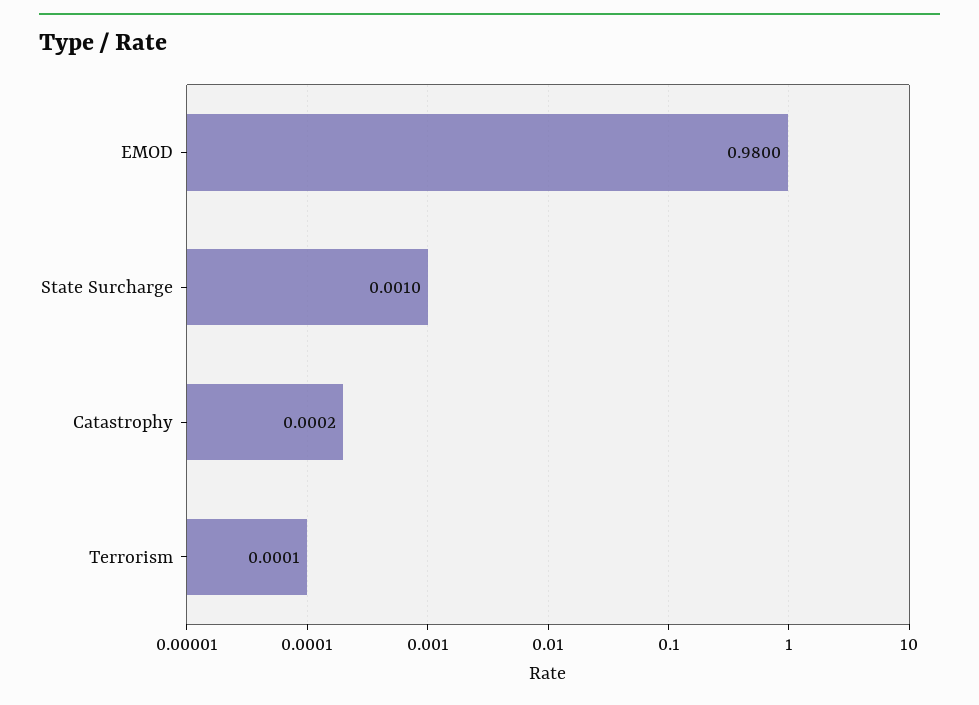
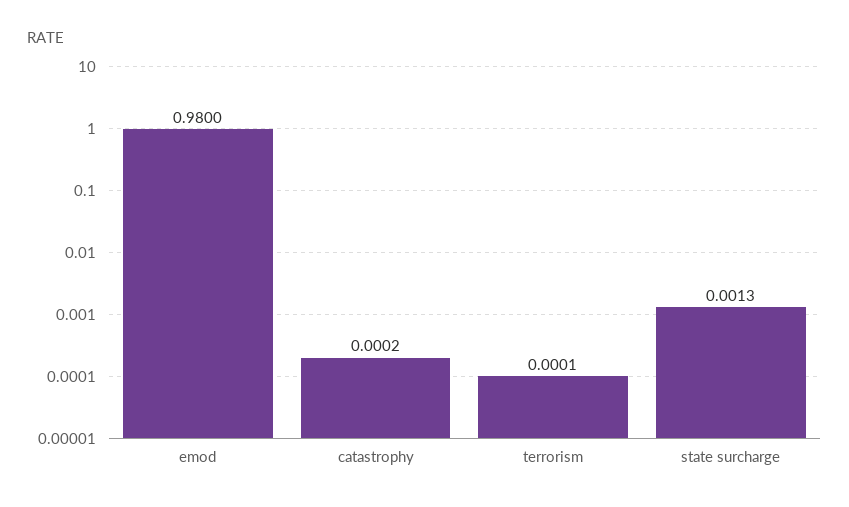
  {
    "EMOD": 0.98,
-   "State Surcharge": 0.001,
+   "State Surcharge": 0.0013,
    "Catastrophy": 0.0002,
    "Terrorism": 0.0001
  }

